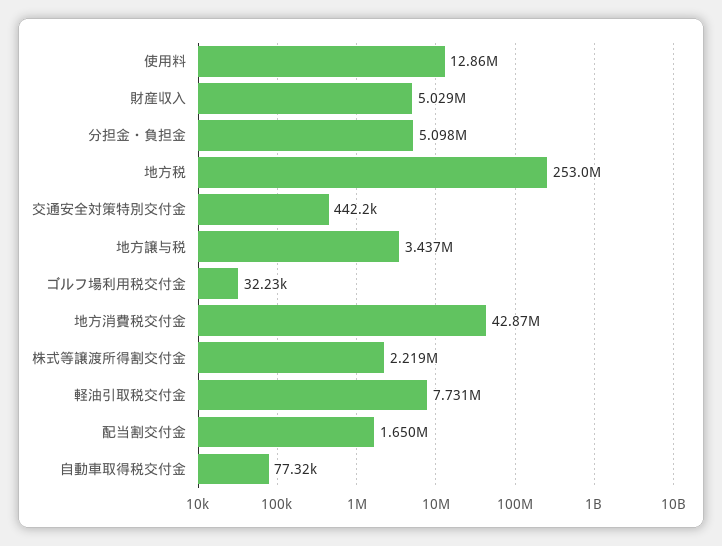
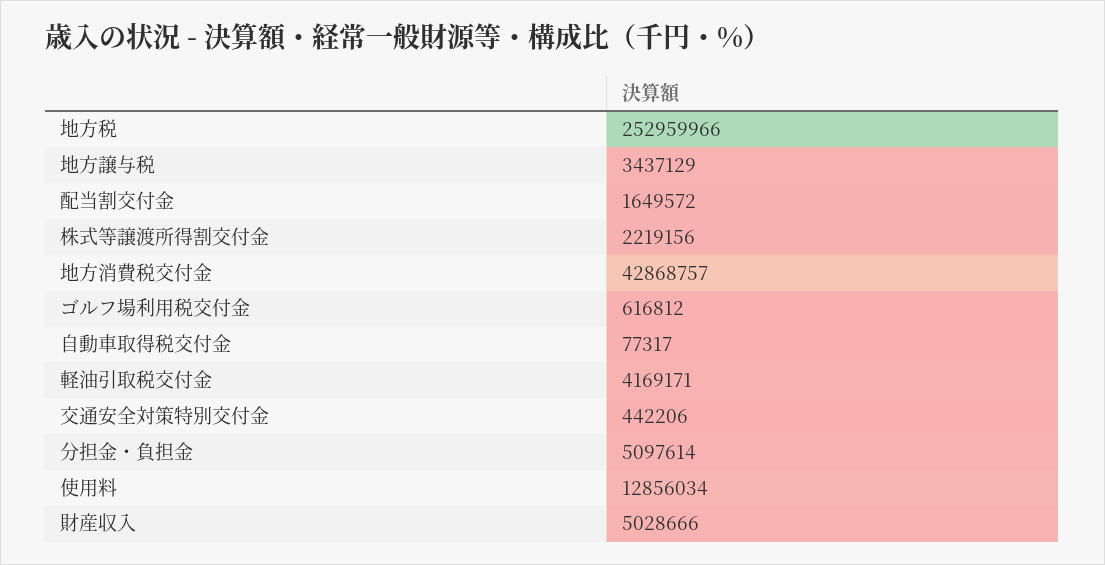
  {
    "使用料": 12856034,
    "財産収入": 5028666,
    "分担金・負担金": 5097614,
    "地方税": 252959966,
    "交通安全対策特別交付金": 442206,
    "地方譲与税": 3437129,
-   "ゴルフ場利用税交付金": 32230,
+   "ゴルフ場利用税交付金": 616812,
    "地方消費税交付金": 42868757,
    "株式等譲渡所得割交付金": 2219156,
-   "軽油引取税交付金": 7731000,
+   "軽油引取税交付金": 4169171,
    "配当割交付金": 1649572,
    "自動車取得税交付金": 77317
  }

